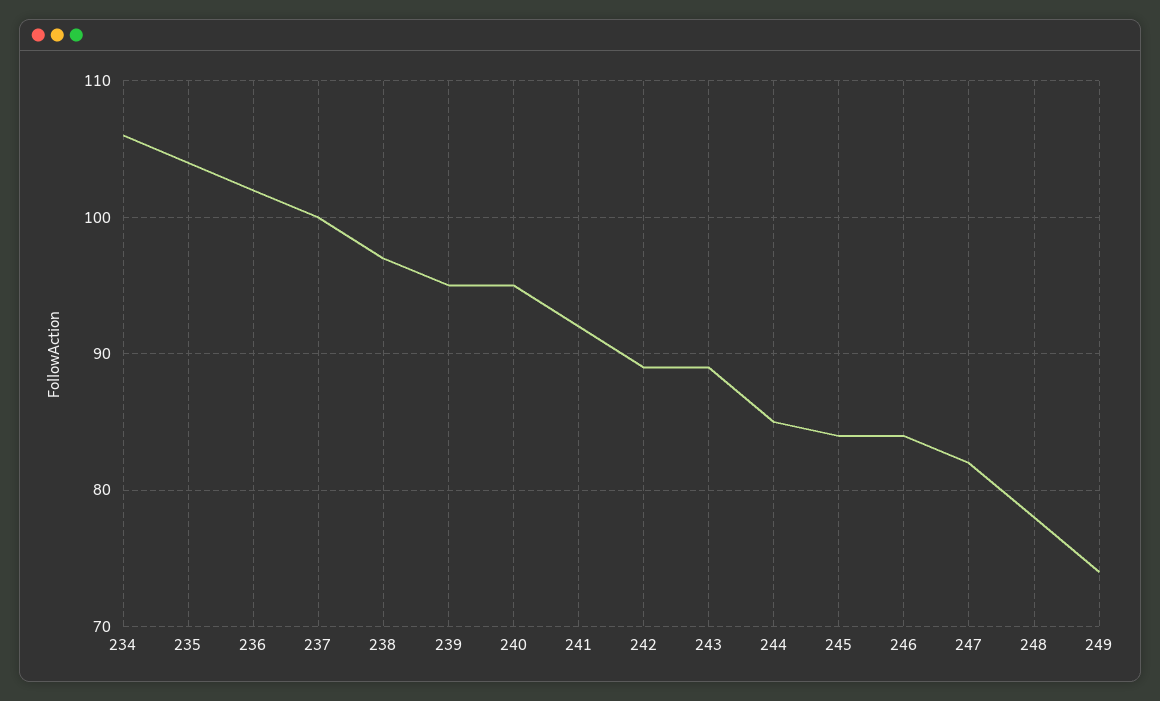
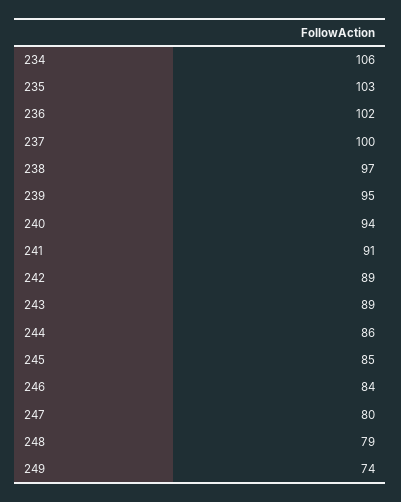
  {
    "234": 106,
-   "235": 104,
+   "235": 103,
    "236": 102,
    "237": 100,
    "238": 97,
    "239": 95,
-   "240": 95,
+   "240": 94,
-   "241": 92,
+   "241": 91,
    "242": 89,
    "243": 89,
-   "244": 85,
+   "244": 86,
-   "245": 84,
+   "245": 85,
    "246": 84,
-   "247": 82,
+   "247": 80,
-   "248": 78,
+   "248": 79,
    "249": 74
  }

